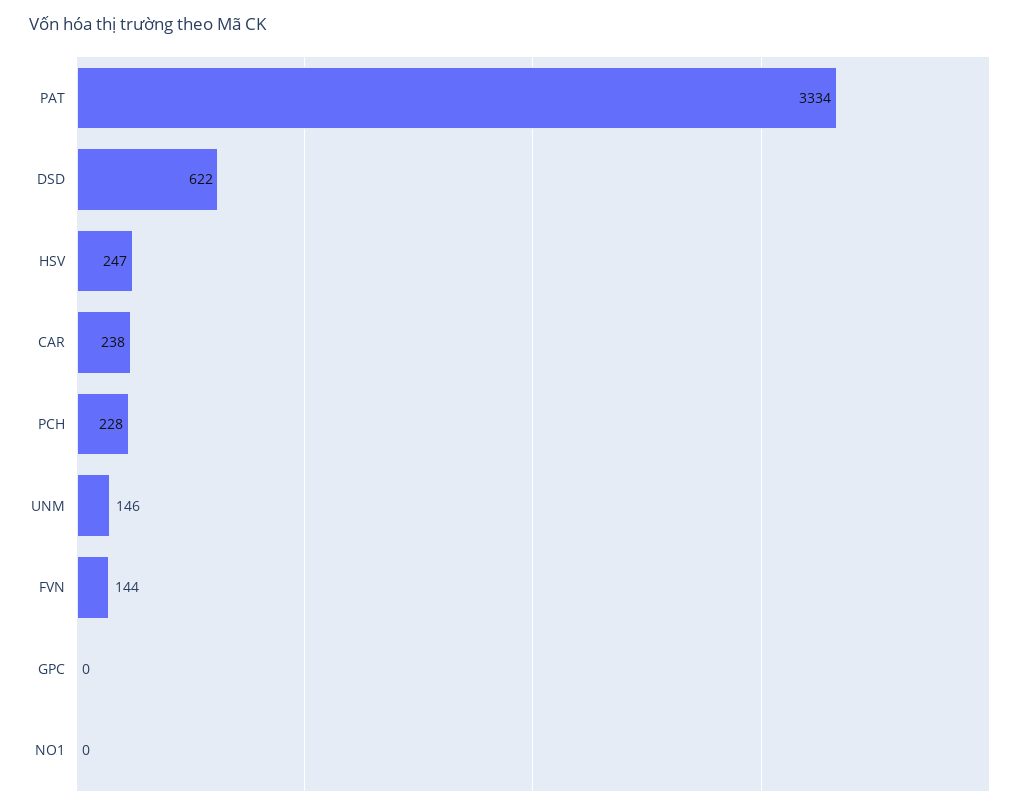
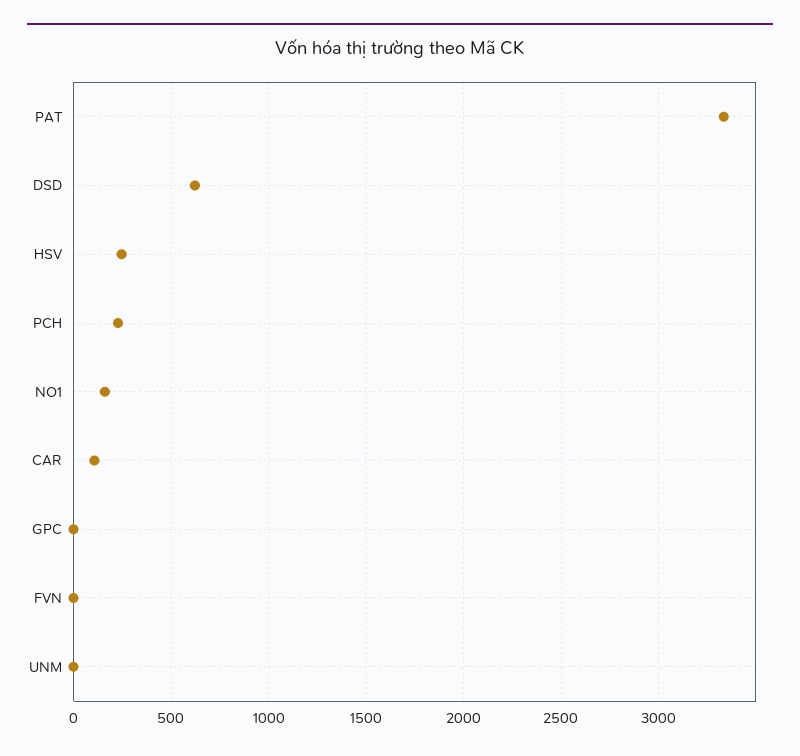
  {
    "PAT": 3334,
    "DSD": 622,
    "HSV": 247,
-   "CAR": 238,
+   "CAR": 100,
    "PCH": 228,
-   "UNM": 146,
+   "UNM": 0,
-   "FVN": 144,
+   "FVN": 0,
    "GPC": 0,
-   "NO1": 0
+   "NO1": 150
  }

